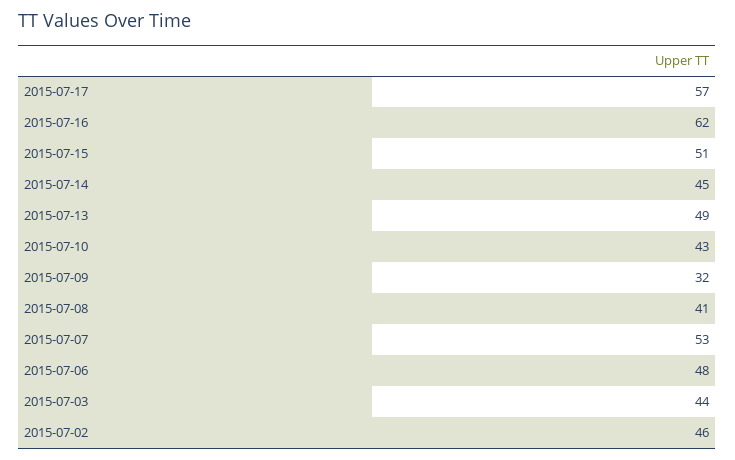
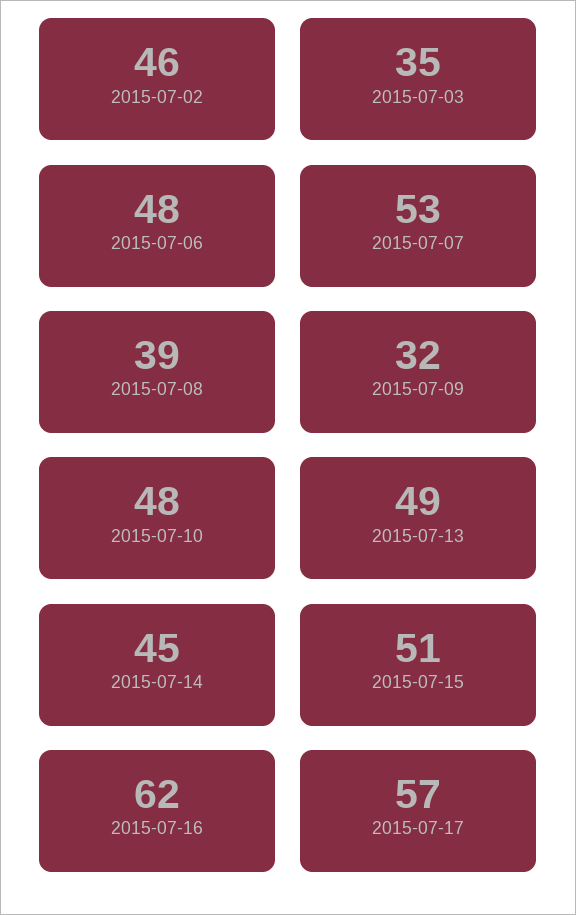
  {
    "2015-07-17": 57,
    "2015-07-16": 62,
    "2015-07-15": 51,
    "2015-07-14": 45,
    "2015-07-13": 49,
-   "2015-07-10": 43,
+   "2015-07-10": 48,
    "2015-07-09": 32,
-   "2015-07-08": 41,
+   "2015-07-08": 39,
    "2015-07-07": 53,
    "2015-07-06": 48,
-   "2015-07-03": 44,
+   "2015-07-03": 35,
    "2015-07-02": 46
  }

